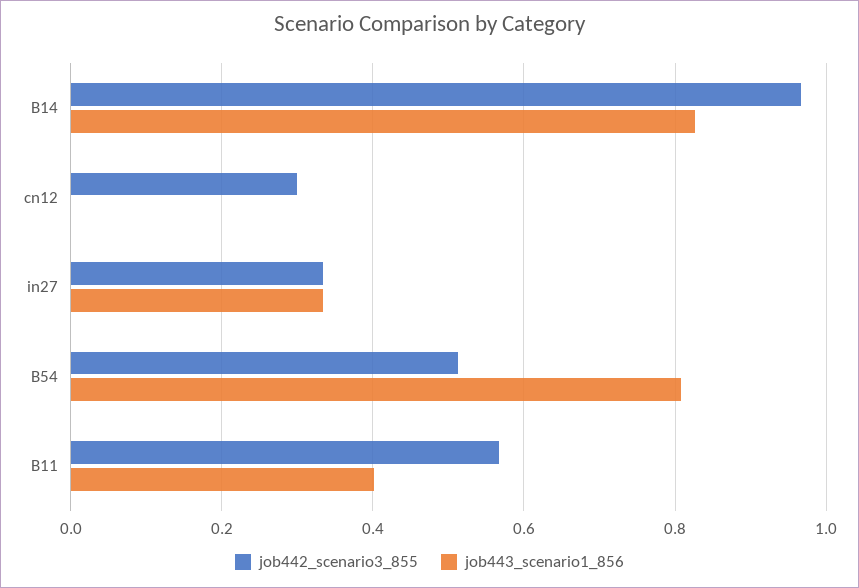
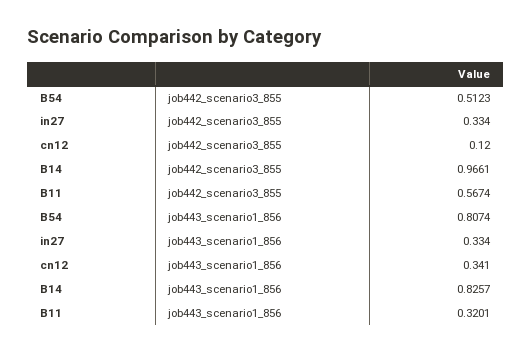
  {
    "job442_scenario3_855": {
      "B14": 0.9661,
-     "cn12": 0.3,
+     "cn12": 0.12,
      "in27": 0.334,
      "B54": 0.5123,
      "B11": 0.5674
    },
    "job443_scenario1_856": {
      "B14": 0.8257,
-     "cn12": 0,
+     "cn12": 0.341,
      "in27": 0.334,
      "B54": 0.8074,
-     "B11": 0.4
+     "B11": 0.3201
    }
  }

